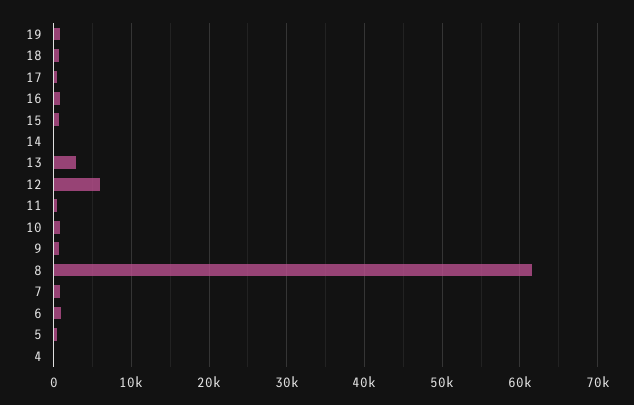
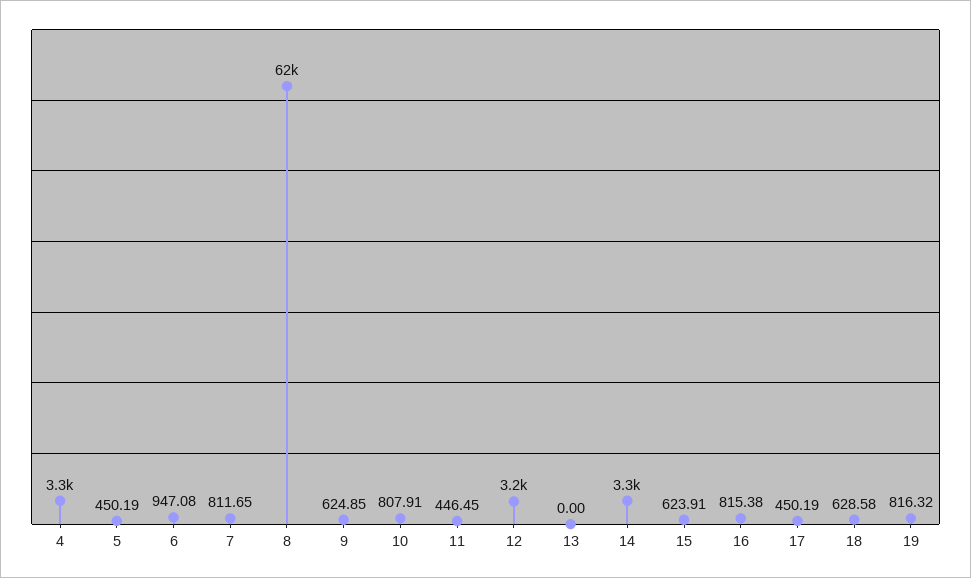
  {
    "19": 816.32,
    "18": 628.58,
    "17": 450.19,
    "16": 815.38,
    "15": 623.91,
-   "14": 0,
+   "14": 3300,
-   "13": 3000,
+   "13": 0,
-   "12": 6000,
+   "12": 3200,
    "11": 446.45,
    "10": 807.91,
    "9": 624.85,
    "8": 62000,
    "7": 811.65,
    "6": 947.08,
    "5": 450.19,
-   "4": 0
+   "4": 3300
  }

